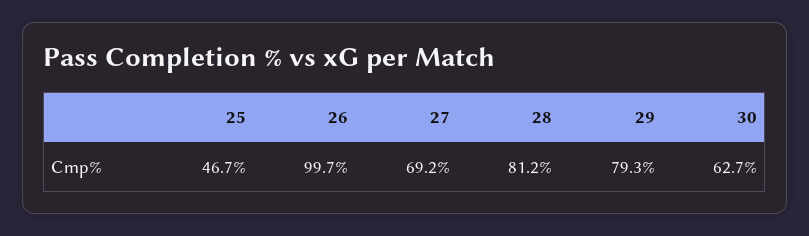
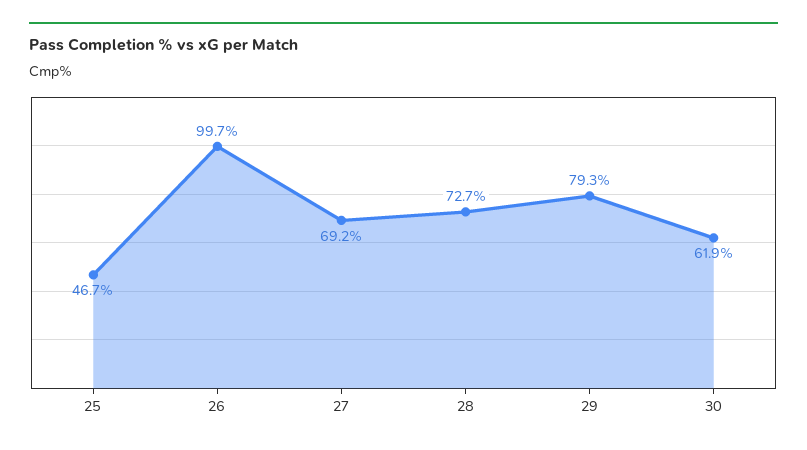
  {
    "25": 46.7,
    "26": 99.7,
    "27": 69.2,
-   "28": 81.2,
+   "28": 72.7,
    "29": 79.3,
-   "30": 62.7
+   "30": 61.9
  }

